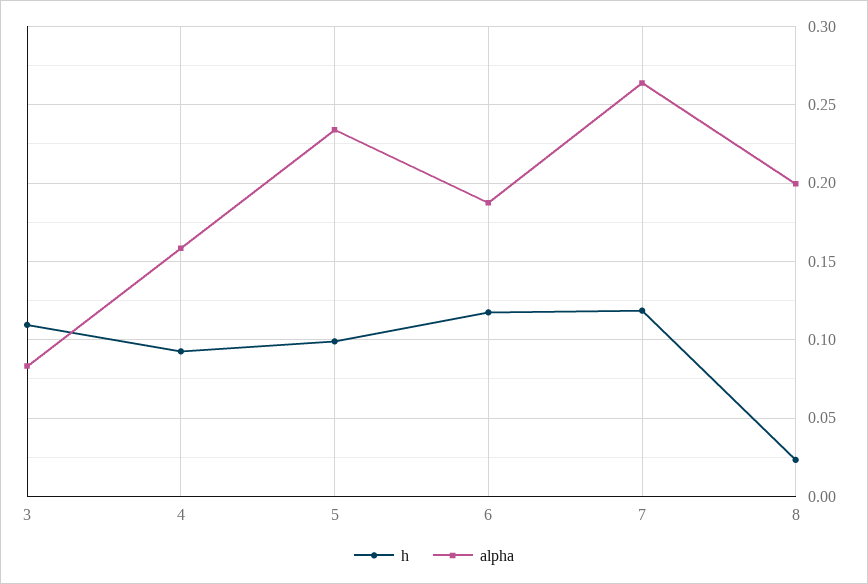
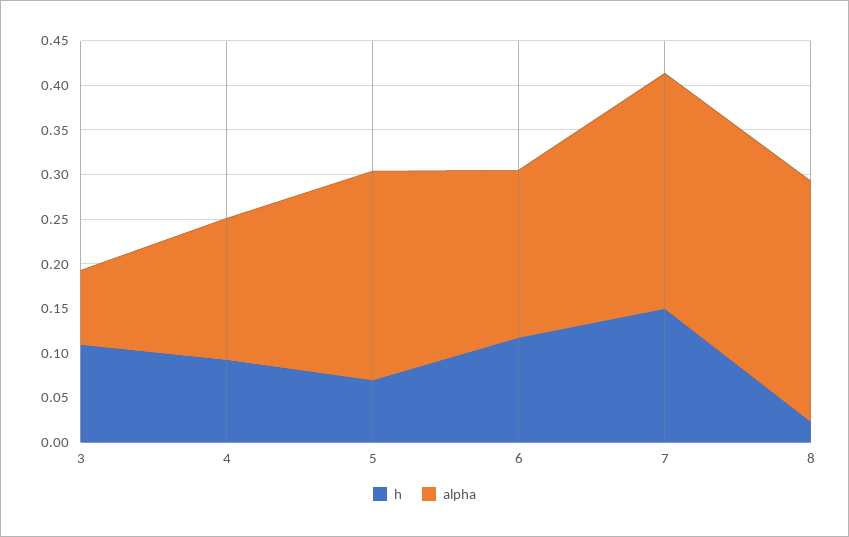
  {
    "h": {
      "3": 0.11,
      "4": 0.095,
-     "5": 0.1,
+     "5": 0.07,
      "6": 0.12,
-     "7": 0.12,
+     "7": 0.15,
      "8": 0.025
    },
    "alpha": {
      "3": 0.085,
      "4": 0.16,
      "5": 0.235,
      "6": 0.185,
      "7": 0.265,
-     "8": 0.2
+     "8": 0.27
    }
  }

